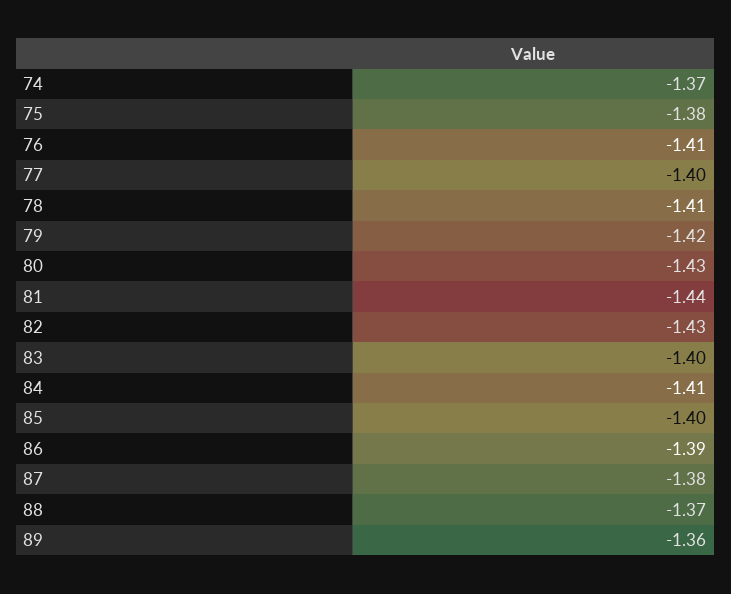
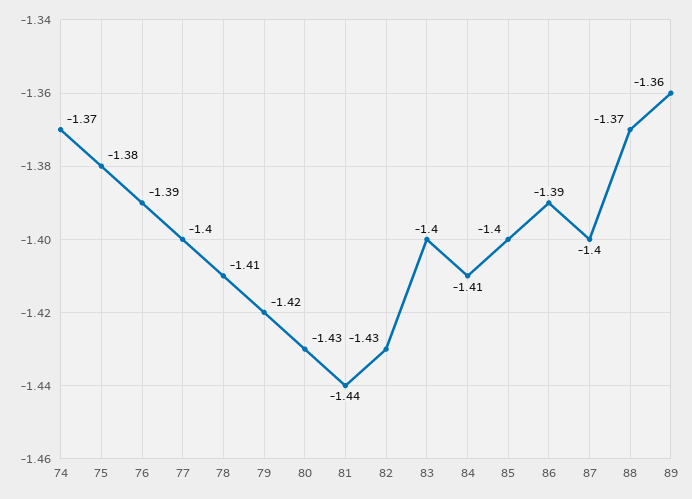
  {
    "74": -1.37,
    "75": -1.38,
-   "76": -1.41,
+   "76": -1.39,
    "77": -1.4,
    "78": -1.41,
    "79": -1.42,
    "80": -1.43,
    "81": -1.44,
    "82": -1.43,
    "83": -1.4,
    "84": -1.41,
    "85": -1.4,
    "86": -1.39,
-   "87": -1.38,
+   "87": -1.4,
    "88": -1.37,
    "89": -1.36
  }

